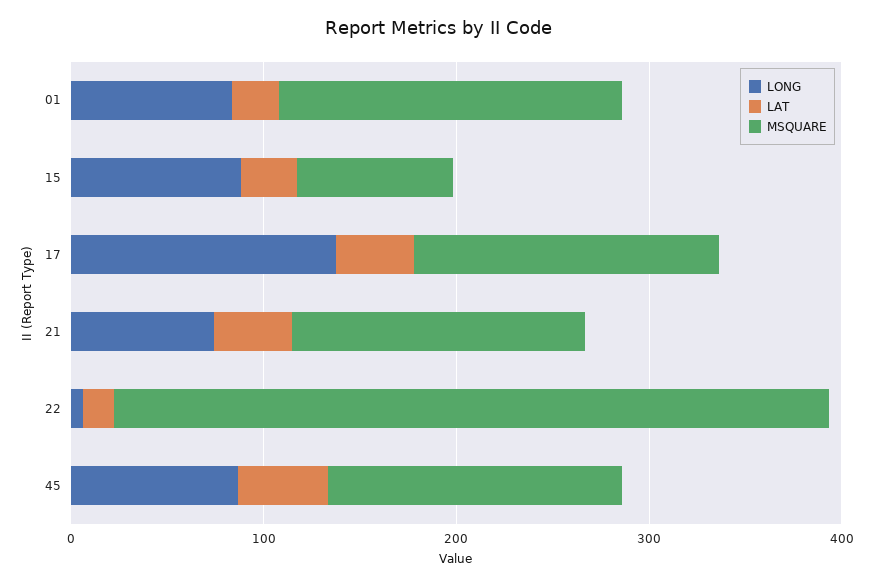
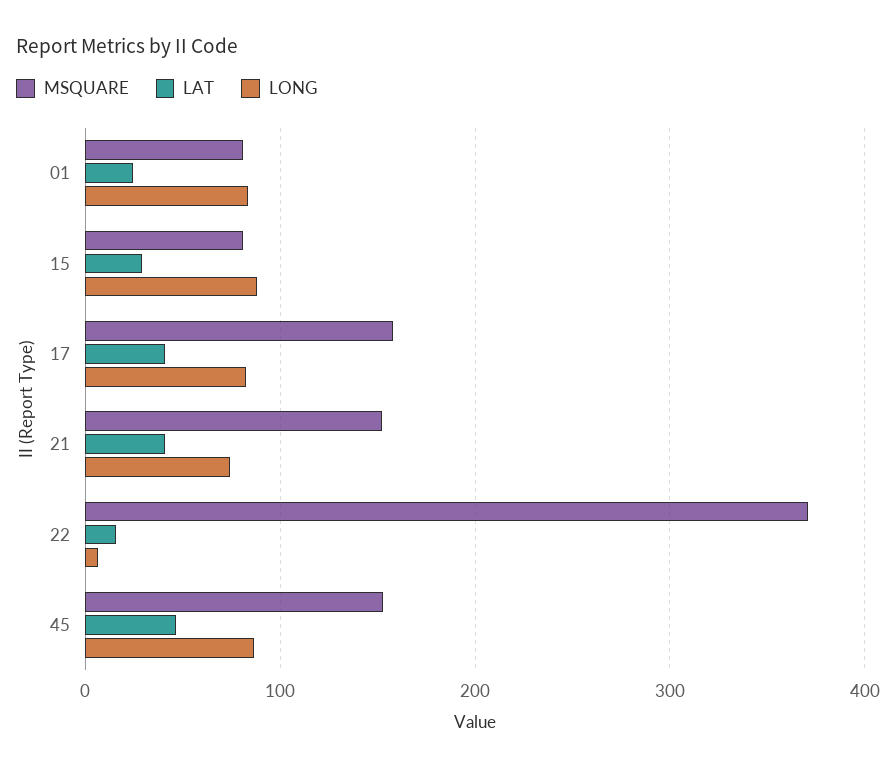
  {
    "LONG": {
      "01": 80,
      "15": 90,
-     "17": 140,
+     "17": 80,
      "21": 70,
      "22": 10,
      "45": 90
    },
    "LAT": {
      "01": 20,
      "15": 30,
      "17": 40,
      "21": 40,
      "22": 20,
      "45": 50
    },
    "MSQUARE": {
-     "01": 180,
+     "01": 80,
      "15": 80,
      "17": 160,
      "21": 150,
      "22": 370,
      "45": 150
    }
  }

